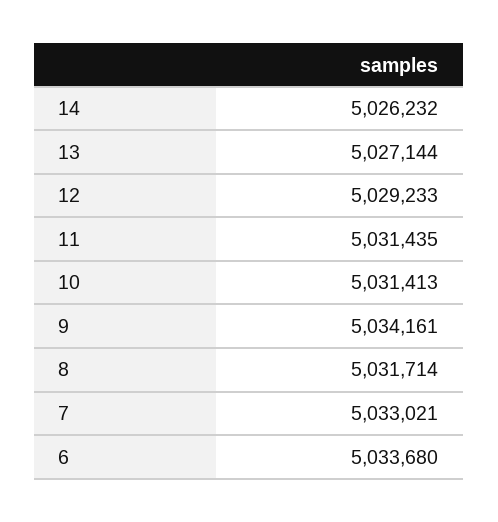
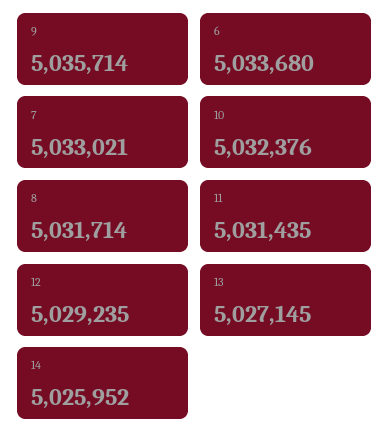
  {
-   "14": 5026232,
+   "14": 5025952,
-   "13": 5027144,
+   "13": 5027145,
-   "12": 5029233,
+   "12": 5029235,
    "11": 5031435,
-   "10": 5031413,
+   "10": 5032376,
-   "9": 5034161,
+   "9": 5035714,
    "8": 5031714,
    "7": 5033021,
    "6": 5033680
  }

